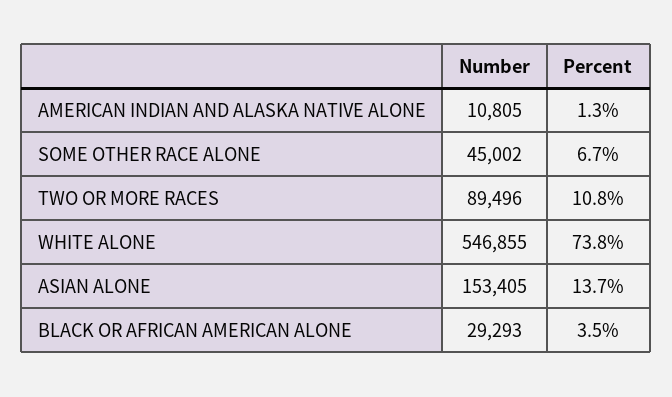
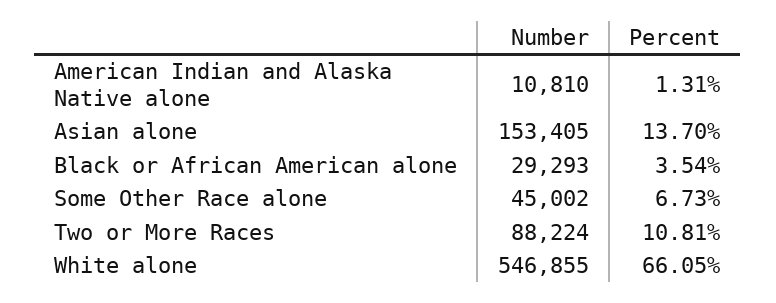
  {
    "Number": {
-     "AMERICAN INDIAN AND ALASKA NATIVE ALONE": 10805,
+     "AMERICAN INDIAN AND ALASKA NATIVE ALONE": 10810,
      "SOME OTHER RACE ALONE": 45002,
-     "TWO OR MORE RACES": 89496,
+     "TWO OR MORE RACES": 88224,
      "WHITE ALONE": 546855,
      "ASIAN ALONE": 153405,
      "BLACK OR AFRICAN AMERICAN ALONE": 29293
    },
    "Percent": {
      "AMERICAN INDIAN AND ALASKA NATIVE ALONE": 1.31,
      "SOME OTHER RACE ALONE": 6.73,
      "TWO OR MORE RACES": 10.81,
-     "WHITE ALONE": 73.8,
+     "WHITE ALONE": 66.05,
      "ASIAN ALONE": 13.7,
      "BLACK OR AFRICAN AMERICAN ALONE": 3.54
    }
  }

